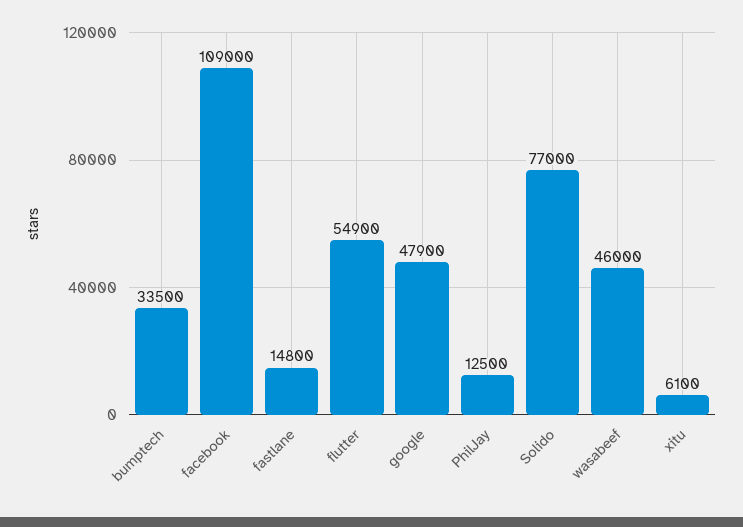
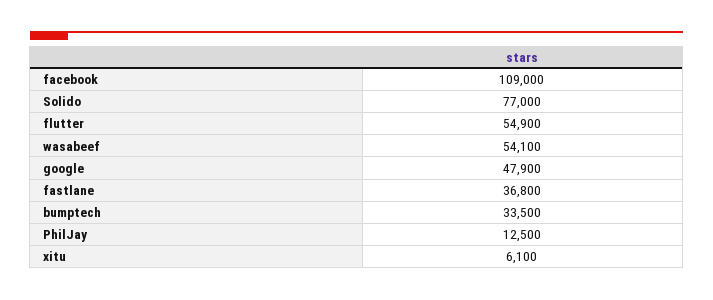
  {
    "bumptech": 33500,
    "facebook": 109000,
-   "fastlane": 14800,
+   "fastlane": 36800,
    "flutter": 54900,
    "google": 47900,
    "PhilJay": 12500,
    "Solido": 77000,
-   "wasabeef": 46000,
+   "wasabeef": 54100,
    "xitu": 6100
  }

